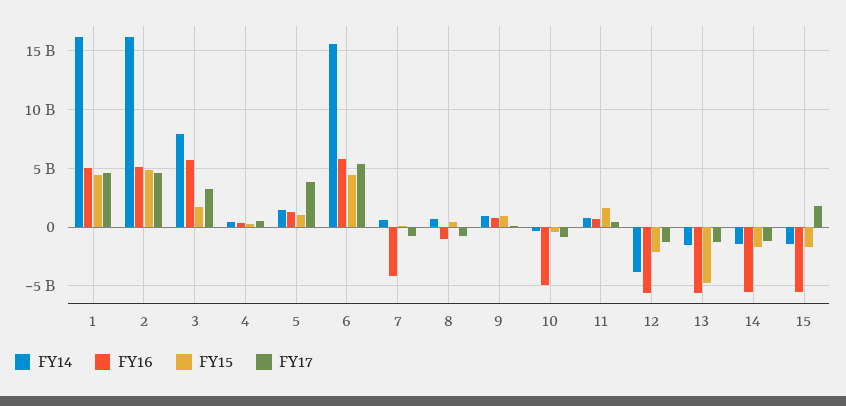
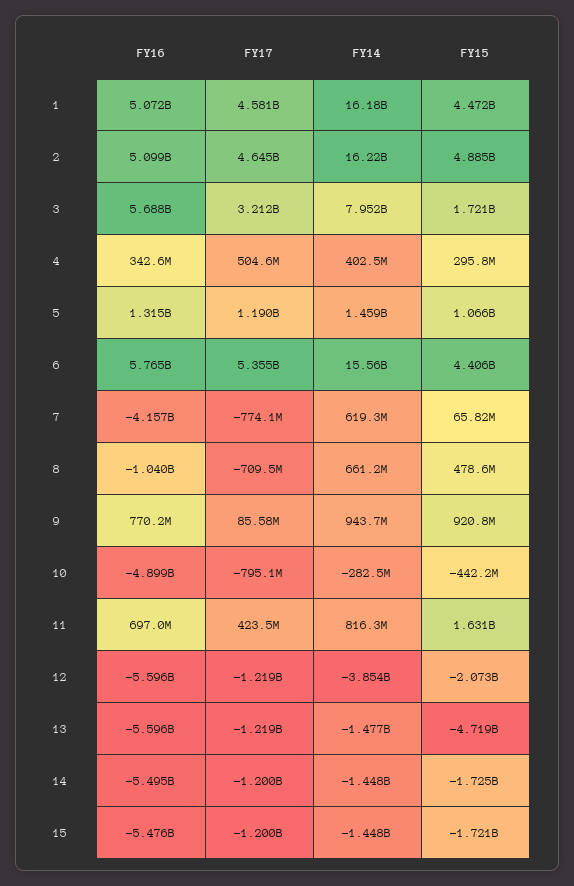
  {
    "FY14": {
      "1": 16180000000,
      "2": 16220000000,
      "3": 7952000000,
      "4": 402500000,
      "5": 1459000000,
      "6": 15560000000,
      "7": 619300000,
      "8": 661200000,
      "9": 943700000,
      "10": -282500000,
      "11": 816300000,
      "12": -3854000000,
      "13": -1477000000,
      "14": -1448000000,
      "15": -1448000000
    },
    "FY16": {
      "1": 5072000000,
      "2": 5099000000,
      "3": 5688000000,
      "4": 342600000,
      "5": 1315000000,
      "6": 5765000000,
      "7": -4157000000,
      "8": -1040000000,
      "9": 770200000,
      "10": -4899000000,
      "11": 697000000,
      "12": -5596000000,
      "13": -5596000000,
      "14": -5495000000,
      "15": -5476000000
    },
    "FY15": {
      "1": 4472000000,
      "2": 4885000000,
      "3": 1721000000,
      "4": 295800000,
      "5": 1066000000,
      "6": 4406000000,
      "7": 65820000,
      "8": 478600000,
      "9": 920800000,
      "10": -442200000,
      "11": 1631000000,
      "12": -2073000000,
      "13": -4719000000,
      "14": -1725000000,
      "15": -1721000000
    },
    "FY17": {
      "1": 4581000000,
      "2": 4645000000,
      "3": 3212000000,
      "4": 504600000,
-     "5": 4000000000,
+     "5": 1190000000,
      "6": 5355000000,
      "7": -774100000,
      "8": -709500000,
      "9": 85580000,
      "10": -795100000,
      "11": 423500000,
      "12": -1219000000,
      "13": -1219000000,
      "14": -1200000000,
-     "15": 2000000000
+     "15": -1200000000
    }
  }

